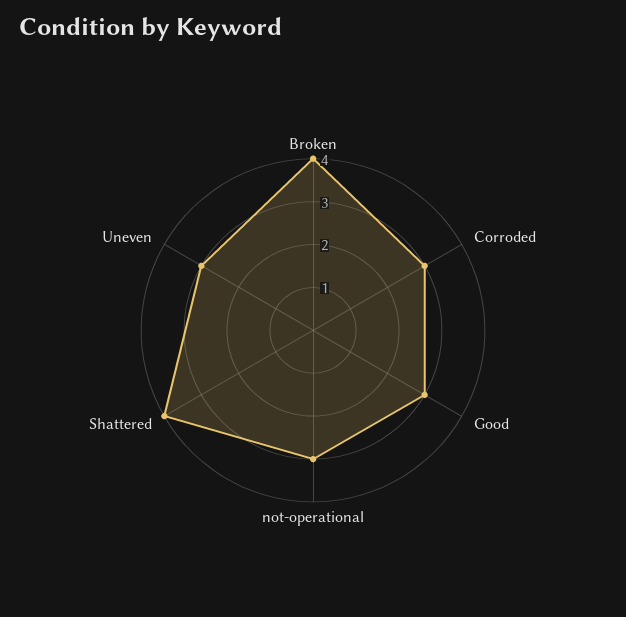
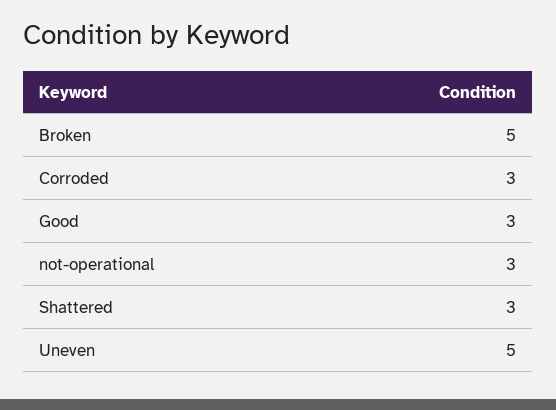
  {
-   "Broken": 4,
+   "Broken": 5,
    "Corroded": 3,
    "Good": 3,
    "not-operational": 3,
-   "Shattered": 4,
+   "Shattered": 3,
-   "Uneven": 3
+   "Uneven": 5
  }

